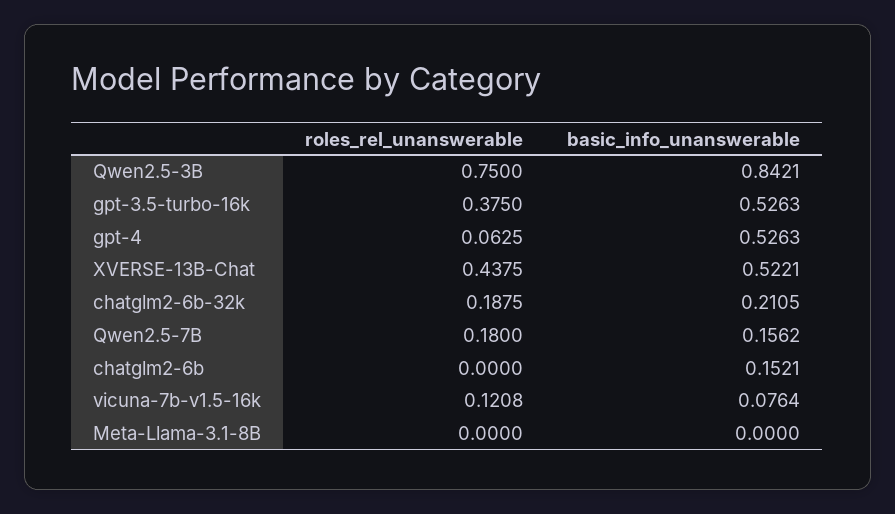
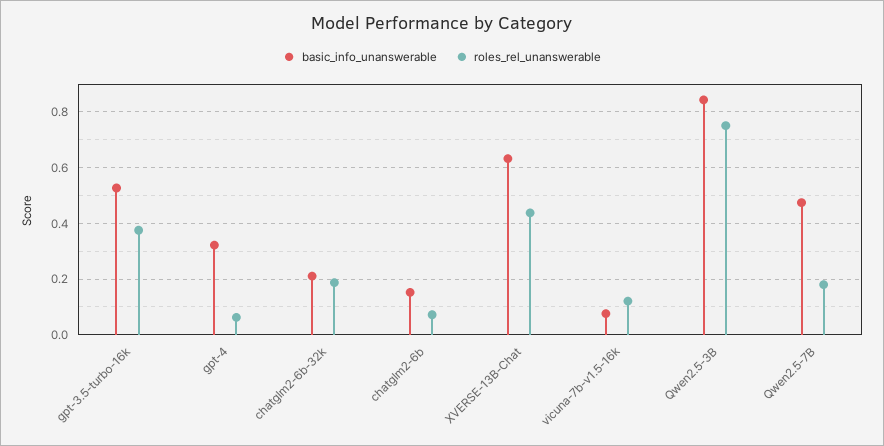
  {
    "roles_rel_unanswerable": {
      "Qwen2.5-3B": 0.75,
      "gpt-3.5-turbo-16k": 0.375,
      "gpt-4": 0.0625,
      "XVERSE-13B-Chat": 0.4375,
      "chatglm2-6b-32k": 0.1875,
      "Qwen2.5-7B": 0.18,
-     "chatglm2-6b": 0,
+     "chatglm2-6b": 0.075,
-     "vicuna-7b-v1.5-16k": 0.1208,
+     "vicuna-7b-v1.5-16k": 0.1208
-     "Meta-Llama-3.1-8B": 0
    },
    "basic_info_unanswerable": {
      "Qwen2.5-3B": 0.8421,
      "gpt-3.5-turbo-16k": 0.5263,
-     "gpt-4": 0.5263,
+     "gpt-4": 0.325,
-     "XVERSE-13B-Chat": 0.5221,
+     "XVERSE-13B-Chat": 0.625,
      "chatglm2-6b-32k": 0.2105,
-     "Qwen2.5-7B": 0.1562,
+     "Qwen2.5-7B": 0.475,
      "chatglm2-6b": 0.1521,
-     "vicuna-7b-v1.5-16k": 0.0764,
+     "vicuna-7b-v1.5-16k": 0.0764
-     "Meta-Llama-3.1-8B": 0
    }
  }

